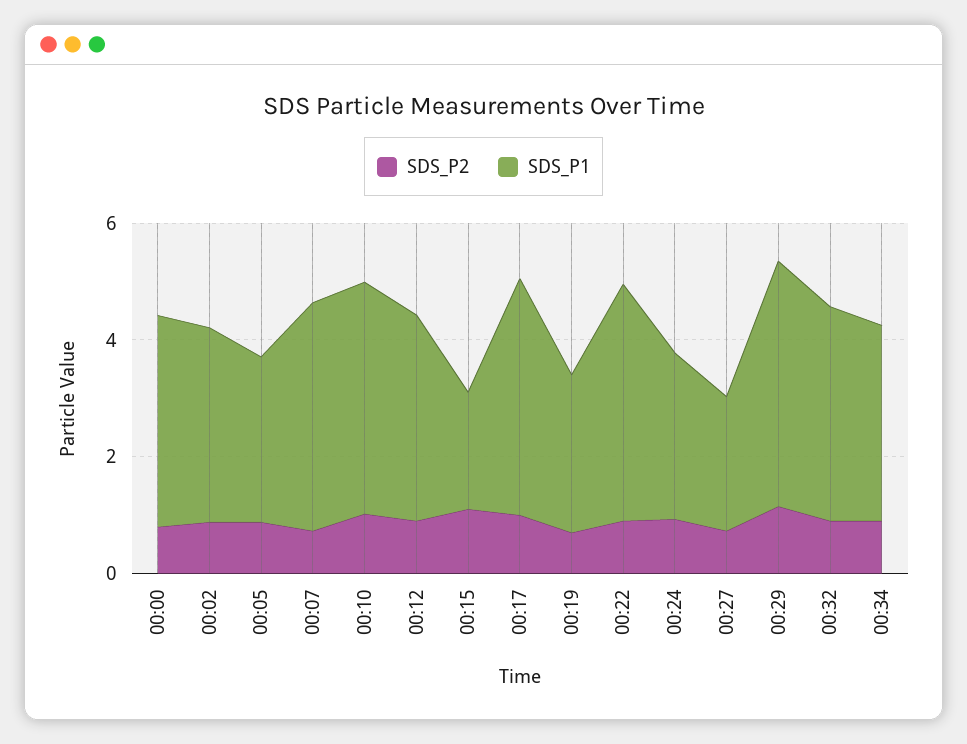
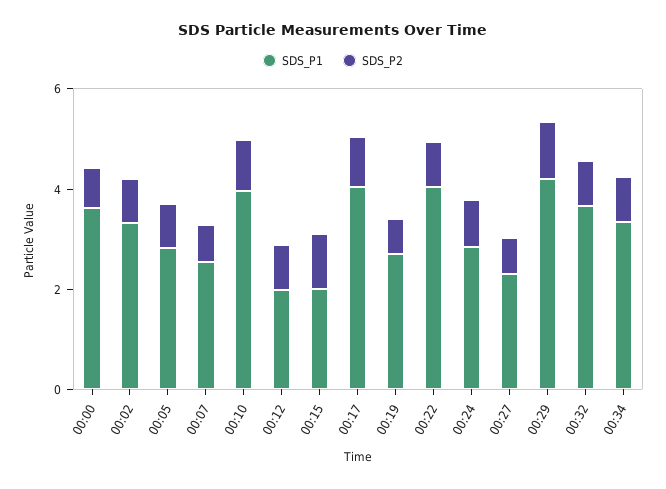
  {
    "SDS_P2": {
      "00:00": 1,
      "00:02": 1,
      "00:05": 1,
      "00:07": 0.5,
      "00:10": 1,
      "00:12": 1,
      "00:15": 1,
      "00:17": 1,
      "00:19": 0.5,
      "00:22": 1,
      "00:24": 1,
      "00:27": 0.5,
      "00:29": 1,
      "00:32": 1,
      "00:34": 1
    },
    "SDS_P1": {
      "00:00": 3.5,
      "00:02": 3.5,
      "00:05": 3,
-     "00:07": 4,
+     "00:07": 2.5,
      "00:10": 4,
-     "00:12": 3.5,
+     "00:12": 2,
      "00:15": 2,
      "00:17": 4,
      "00:19": 2.5,
      "00:22": 4,
      "00:24": 3,
      "00:27": 2.5,
      "00:29": 4,
      "00:32": 3.5,
      "00:34": 3.5
    }
  }

